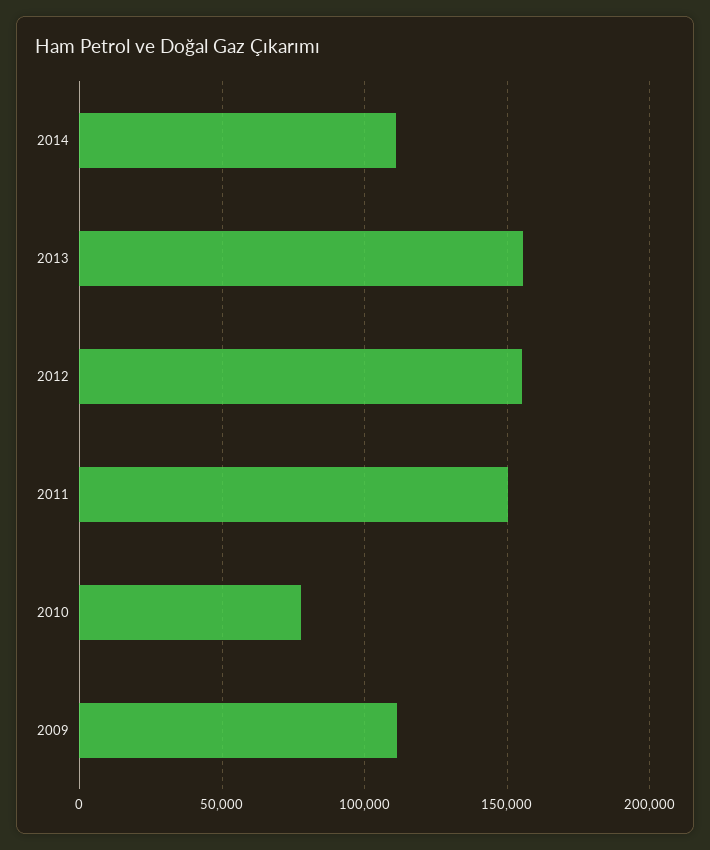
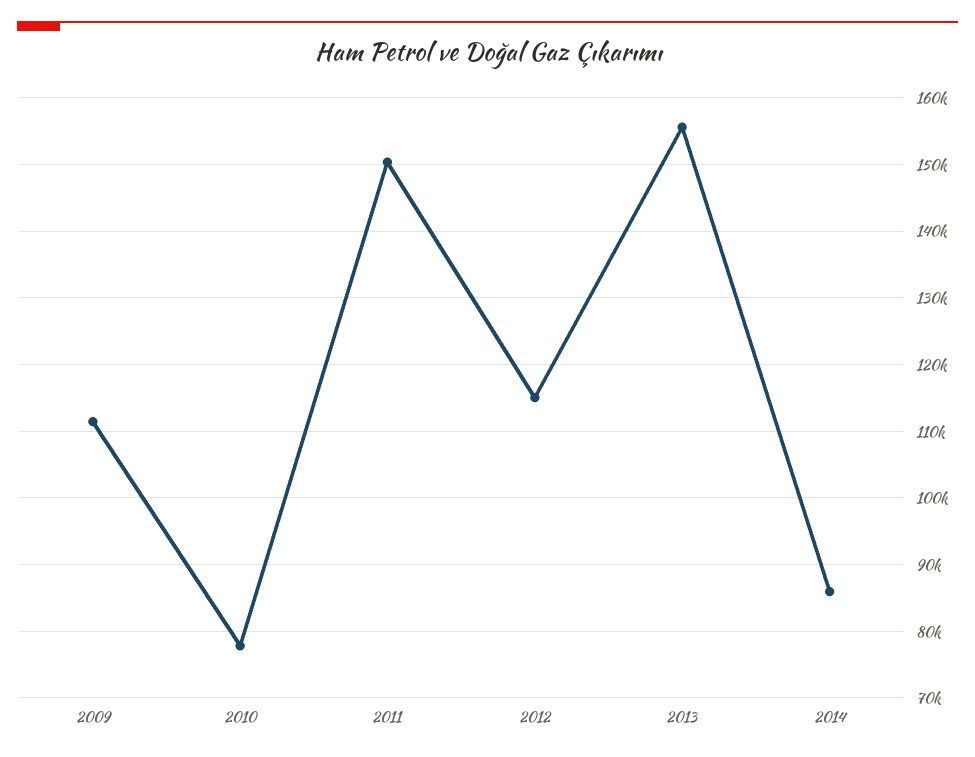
  {
-   "2014": 110000,
+   "2014": 86000,
    "2013": 156000,
-   "2012": 155000,
+   "2012": 115000,
    "2011": 150000,
    "2010": 78000,
    "2009": 111000
  }

